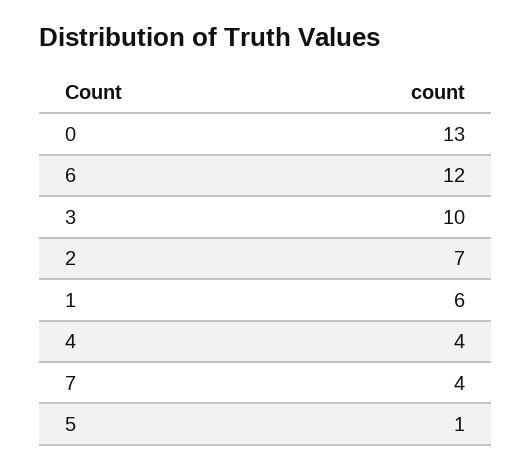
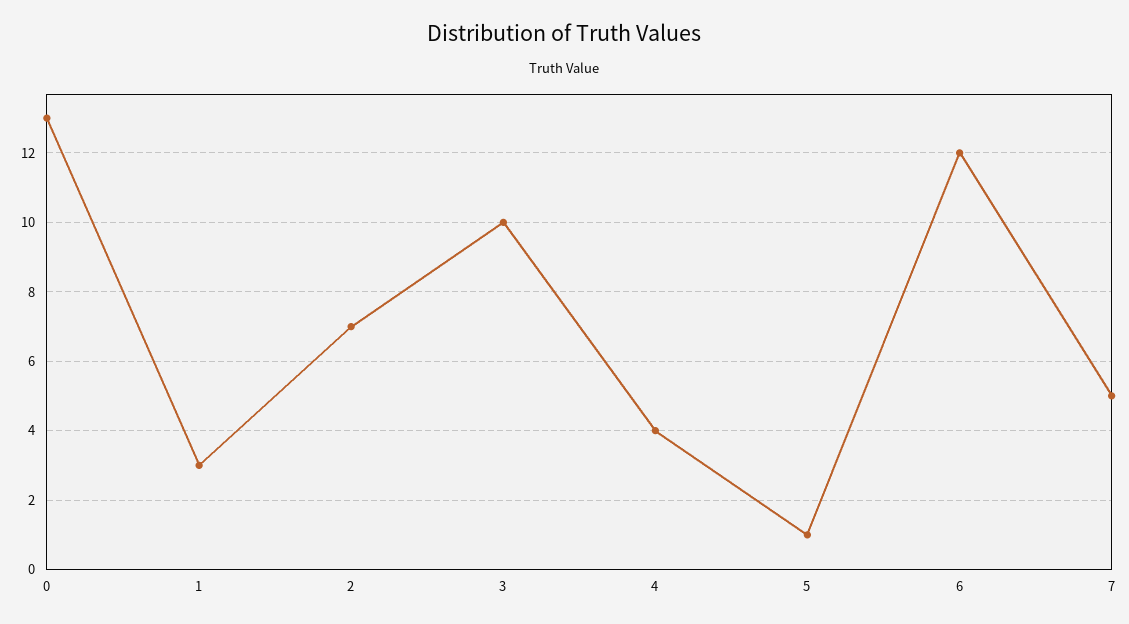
  {
    "0": 13,
    "6": 12,
    "3": 10,
    "2": 7,
-   "1": 6,
+   "1": 3,
    "4": 4,
-   "7": 4,
+   "7": 5,
    "5": 1
  }

